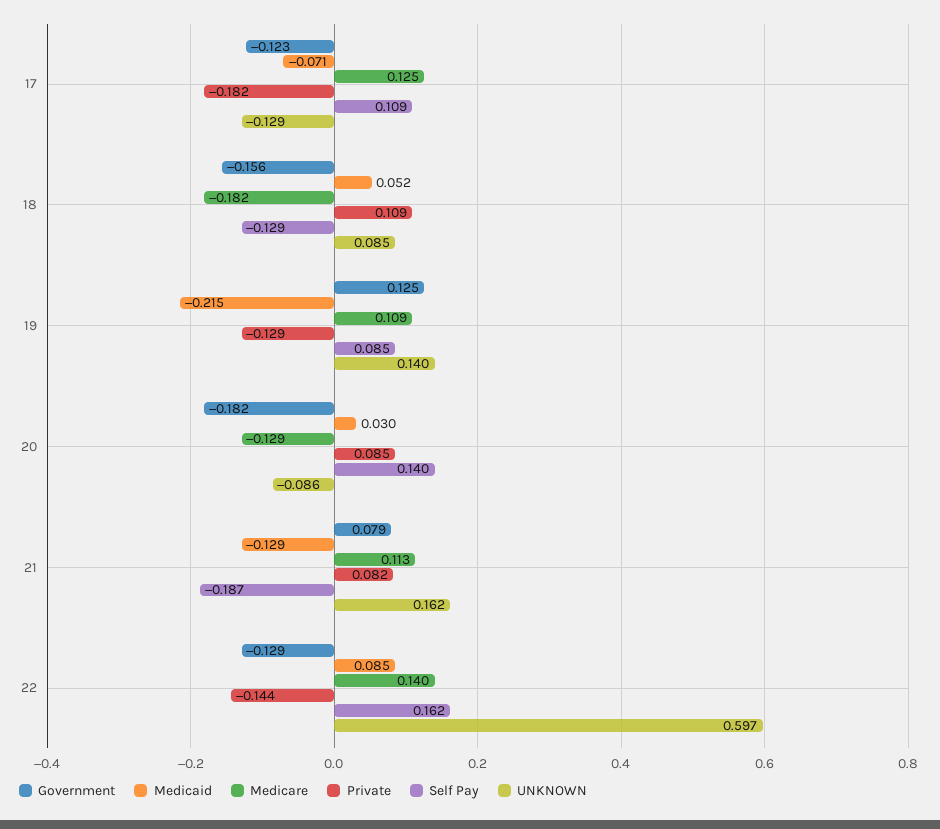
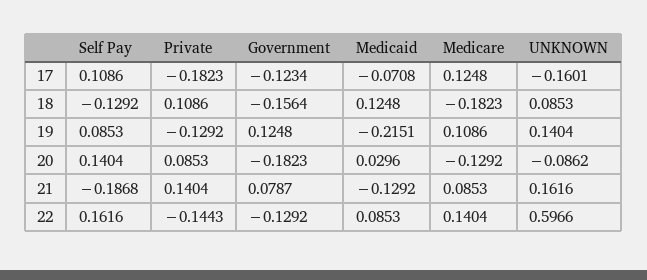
  {
    "Government": {
      "17": -0.1234,
      "18": -0.1564,
      "19": 0.1248,
      "20": -0.1823,
      "21": 0.0787,
      "22": -0.1292
    },
    "Medicaid": {
      "17": -0.0708,
-     "18": 0.052,
+     "18": 0.1248,
      "19": -0.2151,
      "20": 0.0296,
      "21": -0.1292,
      "22": 0.0853
    },
    "Medicare": {
      "17": 0.1248,
      "18": -0.1823,
      "19": 0.1086,
      "20": -0.1292,
-     "21": 0.113,
+     "21": 0.0853,
      "22": 0.1404
    },
    "Private": {
      "17": -0.1823,
      "18": 0.1086,
      "19": -0.1292,
      "20": 0.0853,
-     "21": 0.082,
+     "21": 0.1404,
      "22": -0.1443
    },
    "Self Pay": {
      "17": 0.1086,
      "18": -0.1292,
      "19": 0.0853,
      "20": 0.1404,
      "21": -0.1868,
      "22": 0.1616
    },
    "UNKNOWN": {
-     "17": -0.129,
+     "17": -0.1601,
      "18": 0.0853,
      "19": 0.1404,
      "20": -0.0862,
      "21": 0.1616,
      "22": 0.5966
    }
  }

